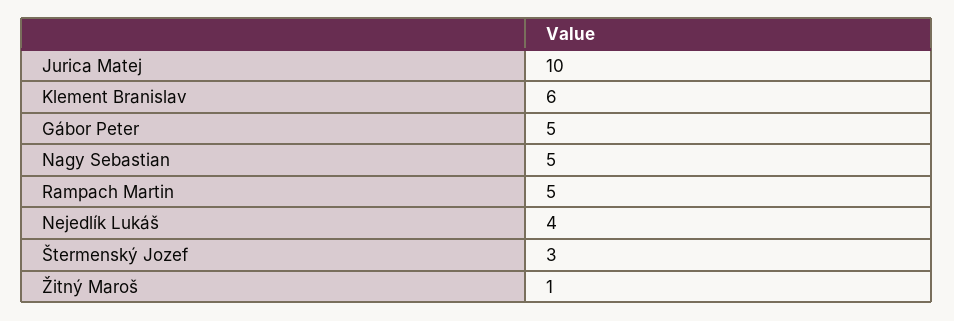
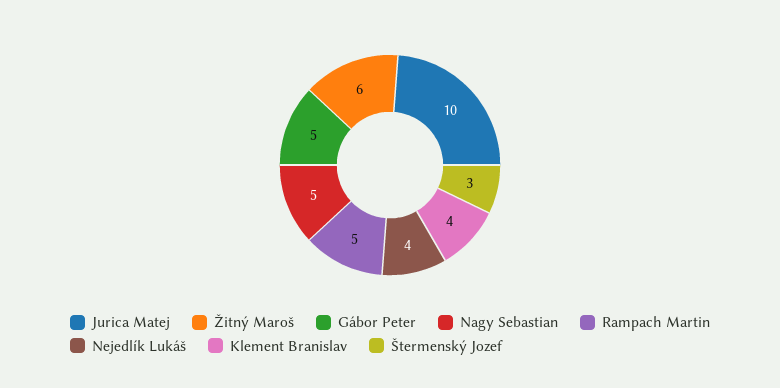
  {
    "Jurica Matej": 10,
-   "Klement Branislav": 6,
+   "Klement Branislav": 4,
    "Gábor Peter": 5,
    "Nagy Sebastian": 5,
    "Rampach Martin": 5,
    "Nejedlík Lukáš": 4,
    "Štermenský Jozef": 3,
-   "Žitný Maroš": 1
+   "Žitný Maroš": 6
  }

